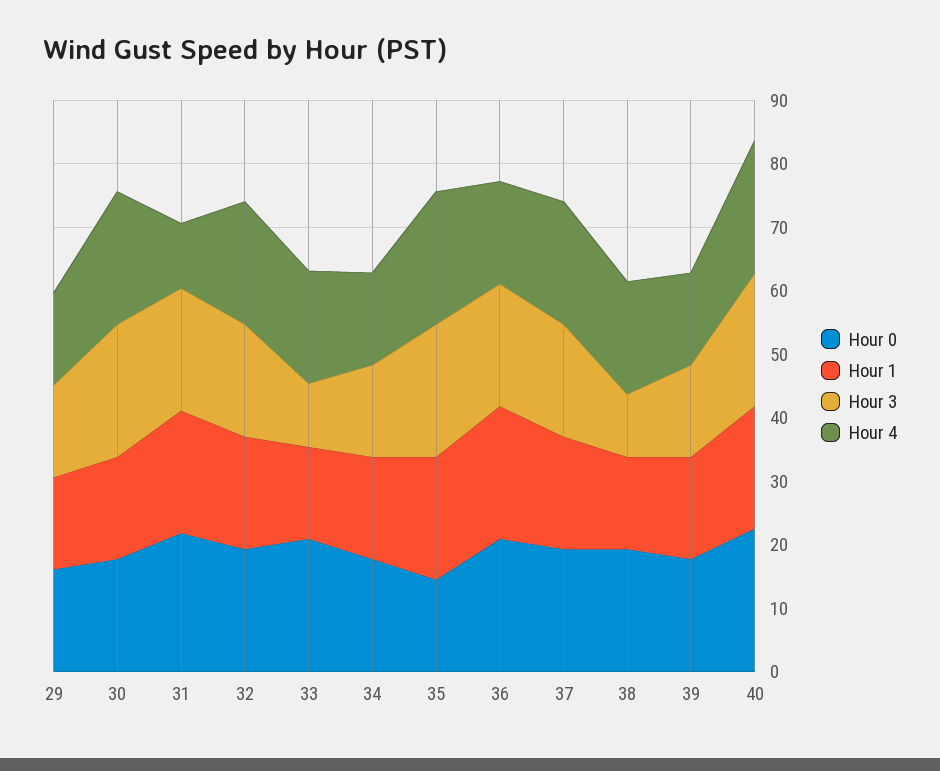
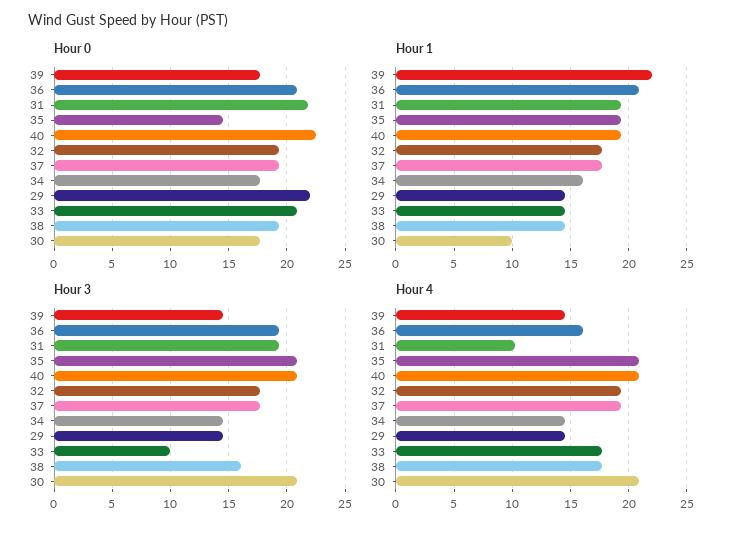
  {
    "Hour 0": {
-     "29": 16,
+     "29": 22,
      "30": 18,
      "31": 22,
      "32": 19,
      "33": 21,
      "34": 18,
      "35": 15,
      "36": 21,
      "37": 19,
      "38": 19,
      "39": 18,
      "40": 23
    },
    "Hour 1": {
      "29": 15,
-     "30": 16,
+     "30": 10,
      "31": 19,
      "32": 18,
      "33": 15,
      "34": 16,
      "35": 19,
      "36": 21,
      "37": 18,
      "38": 15,
-     "39": 16,
+     "39": 22,
      "40": 19
    },
    "Hour 3": {
      "29": 15,
      "30": 21,
      "31": 19,
      "32": 18,
      "33": 10,
      "34": 15,
      "35": 21,
      "36": 19,
      "37": 18,
-     "38": 10,
+     "38": 16,
      "39": 15,
      "40": 21
    },
    "Hour 4": {
      "29": 15,
      "30": 21,
      "31": 10,
      "32": 19,
      "33": 18,
      "34": 15,
      "35": 21,
      "36": 16,
      "37": 19,
      "38": 18,
      "39": 15,
      "40": 21
    }
  }

